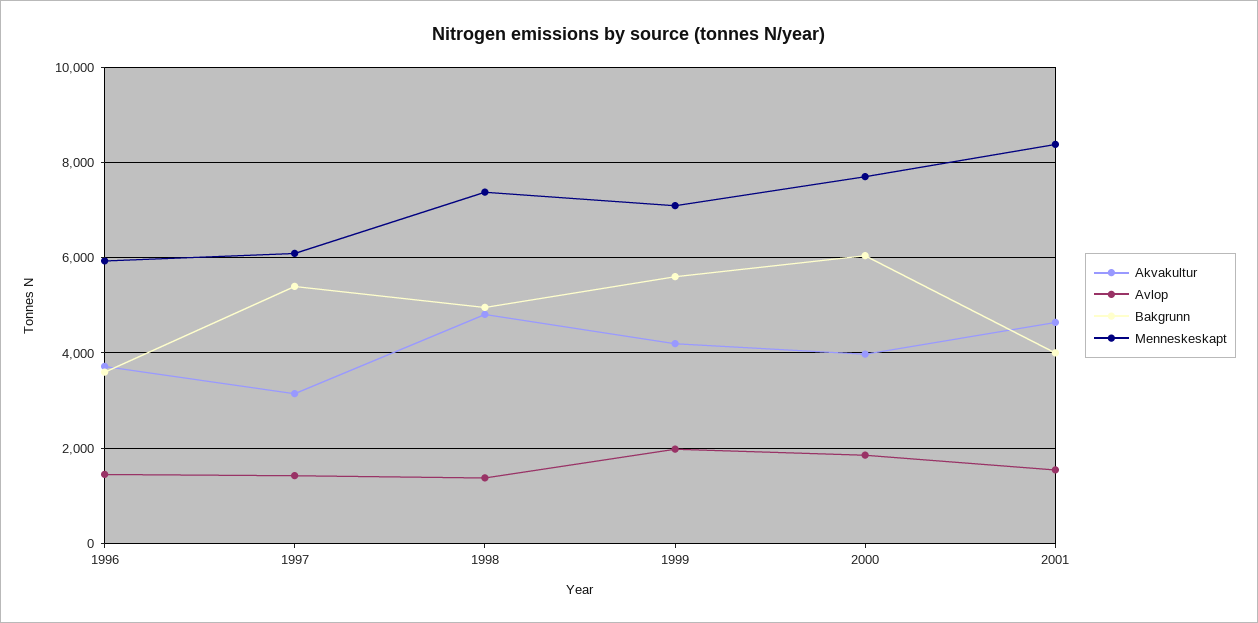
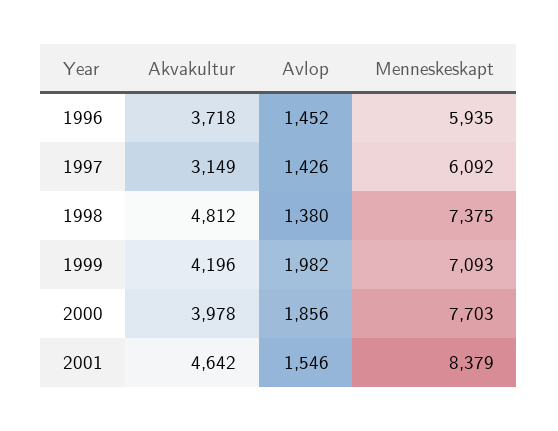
  {
    "Akvakultur": {
      "1996": 3718,
      "1997": 3149,
      "1998": 4812,
      "1999": 4196,
      "2000": 3978,
      "2001": 4642
    },
    "Avlop": {
      "1996": 1452,
      "1997": 1426,
      "1998": 1380,
      "1999": 1982,
      "2000": 1856,
      "2001": 1546
    },
-   "Bakgrunn": {
-     "1996": 3600,
-     "1997": 5400,
-     "1998": 5000,
-     "1999": 5600,
-     "2000": 6000,
-     "2001": 4000
-   },
    "Menneskeskapt": {
      "1996": 5935,
      "1997": 6092,
      "1998": 7375,
      "1999": 7093,
      "2000": 7703,
      "2001": 8379
    }
  }

